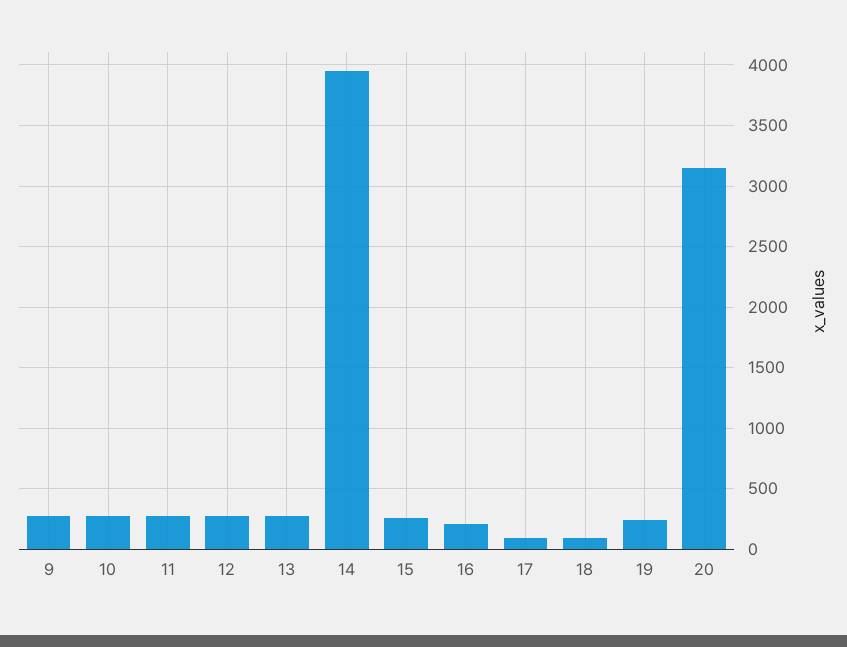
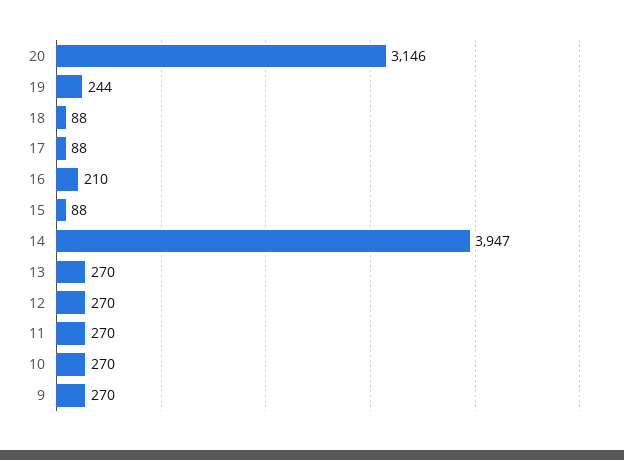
  {
    "9": 270,
    "10": 270,
    "11": 270,
    "12": 270,
    "13": 270,
    "14": 3947,
-   "15": 250,
+   "15": 88,
    "16": 210,
    "17": 88,
    "18": 88,
    "19": 244,
    "20": 3146
  }

